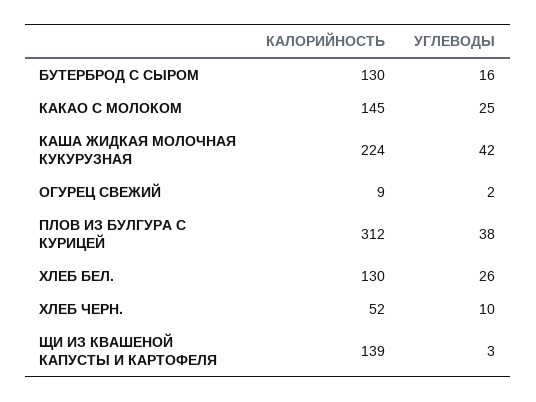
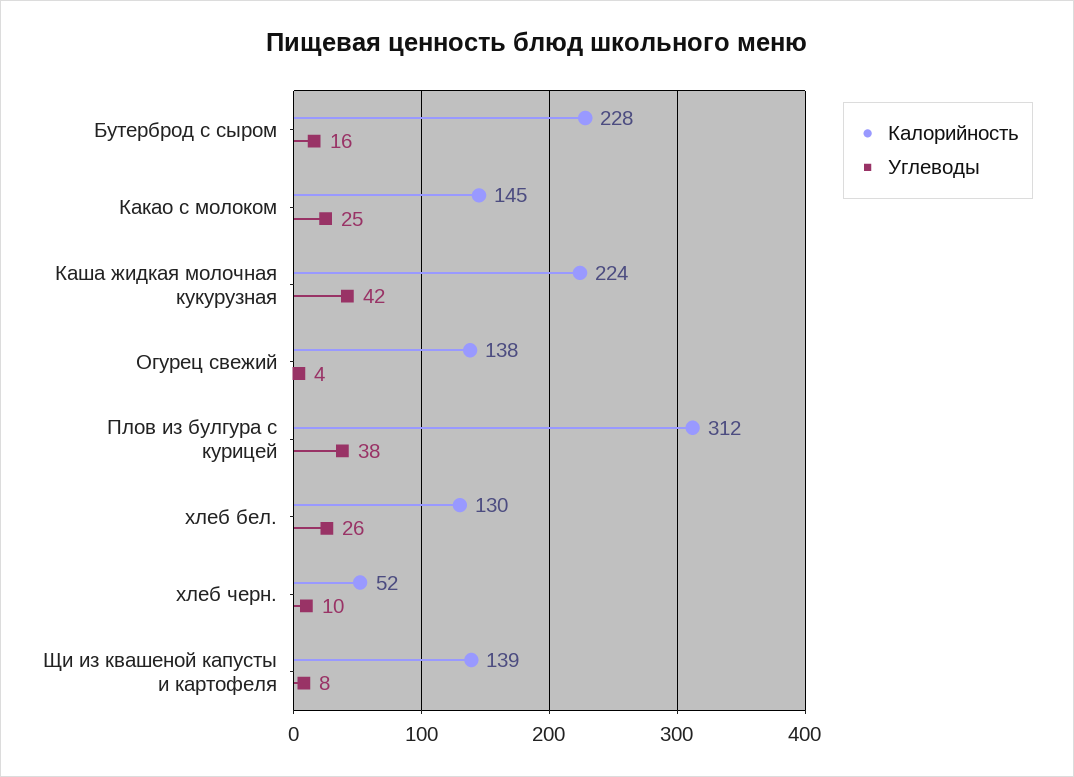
  {
    "КАЛОРИЙНОСТЬ": {
-     "БУТЕРБРОД С СЫРОМ": 130,
+     "БУТЕРБРОД С СЫРОМ": 228,
      "КАКАО С МОЛОКОМ": 145,
      "КАША ЖИДКАЯ МОЛОЧНАЯ КУКУРУЗНАЯ": 224,
-     "ОГУРЕЦ СВЕЖИЙ": 9,
+     "ОГУРЕЦ СВЕЖИЙ": 138,
      "ПЛОВ ИЗ БУЛГУРА С КУРИЦЕЙ": 312,
      "ХЛЕБ БЕЛ.": 130,
      "ХЛЕБ ЧЕРН.": 52,
      "ЩИ ИЗ КВАШЕНОЙ КАПУСТЫ И КАРТОФЕЛЯ": 139
    },
    "УГЛЕВОДЫ": {
      "БУТЕРБРОД С СЫРОМ": 16,
      "КАКАО С МОЛОКОМ": 25,
      "КАША ЖИДКАЯ МОЛОЧНАЯ КУКУРУЗНАЯ": 42,
-     "ОГУРЕЦ СВЕЖИЙ": 2,
+     "ОГУРЕЦ СВЕЖИЙ": 4,
      "ПЛОВ ИЗ БУЛГУРА С КУРИЦЕЙ": 38,
      "ХЛЕБ БЕЛ.": 26,
      "ХЛЕБ ЧЕРН.": 10,
-     "ЩИ ИЗ КВАШЕНОЙ КАПУСТЫ И КАРТОФЕЛЯ": 3
+     "ЩИ ИЗ КВАШЕНОЙ КАПУСТЫ И КАРТОФЕЛЯ": 8
    }
  }

